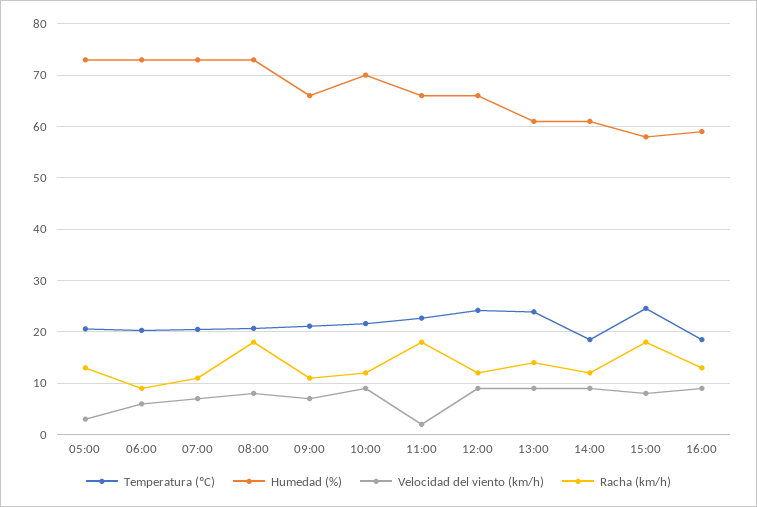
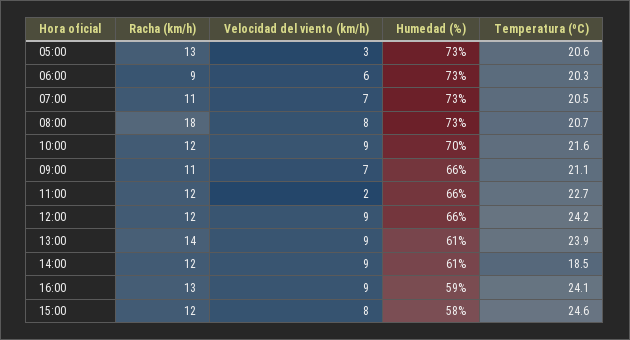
  {
    "Temperatura (ºC)": {
      "05:00": 20.6,
      "06:00": 20.3,
      "07:00": 20.5,
      "08:00": 20.7,
      "09:00": 21.1,
      "10:00": 21.6,
      "11:00": 22.7,
      "12:00": 24.2,
      "13:00": 23.9,
      "14:00": 18.5,
      "15:00": 24.6,
-     "16:00": 18
+     "16:00": 24.1
    },
    "Humedad (%)": {
      "05:00": 73,
      "06:00": 73,
      "07:00": 73,
      "08:00": 73,
      "09:00": 66,
      "10:00": 70,
      "11:00": 66,
      "12:00": 66,
      "13:00": 61,
      "14:00": 61,
      "15:00": 58,
      "16:00": 59
    },
    "Velocidad del viento (km/h)": {
      "05:00": 3,
      "06:00": 6,
      "07:00": 7,
      "08:00": 8,
      "09:00": 7,
      "10:00": 9,
      "11:00": 2,
      "12:00": 9,
      "13:00": 9,
      "14:00": 9,
      "15:00": 8,
      "16:00": 9
    },
    "Racha (km/h)": {
      "05:00": 13,
      "06:00": 9,
      "07:00": 11,
      "08:00": 18,
      "09:00": 11,
      "10:00": 12,
-     "11:00": 18,
+     "11:00": 12,
      "12:00": 12,
      "13:00": 14,
      "14:00": 12,
-     "15:00": 18,
+     "15:00": 12,
      "16:00": 13
    }
  }

